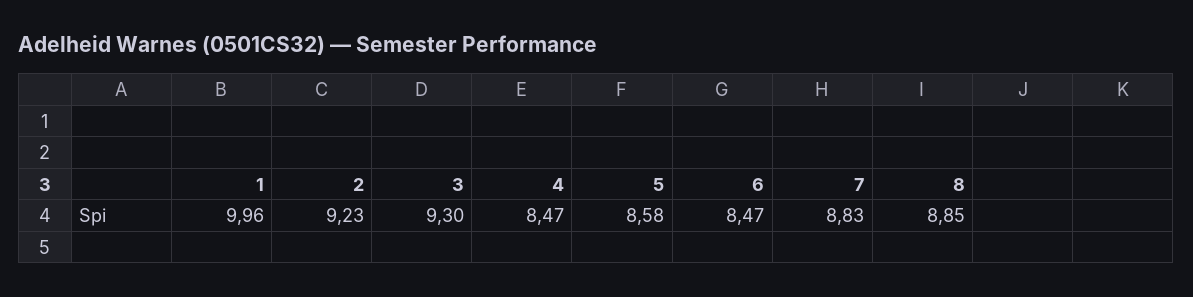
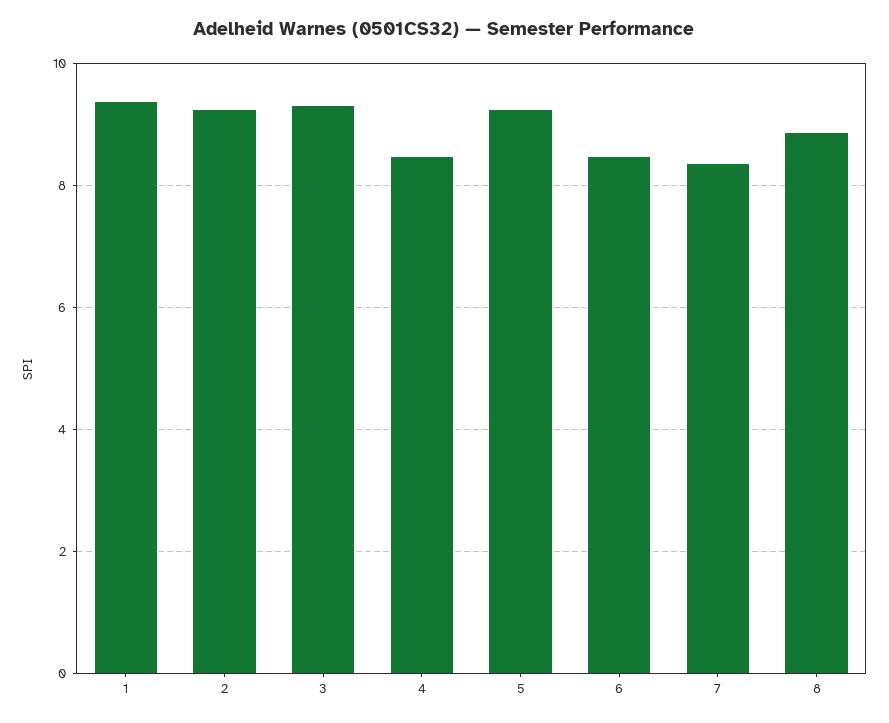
  {
-   "1": 9.96,
+   "1": 9.4,
    "2": 9.23,
    "3": 9.3,
    "4": 8.47,
-   "5": 8.58,
+   "5": 9.2,
    "6": 8.47,
-   "7": 8.83,
+   "7": 8.4,
    "8": 8.85
  }

